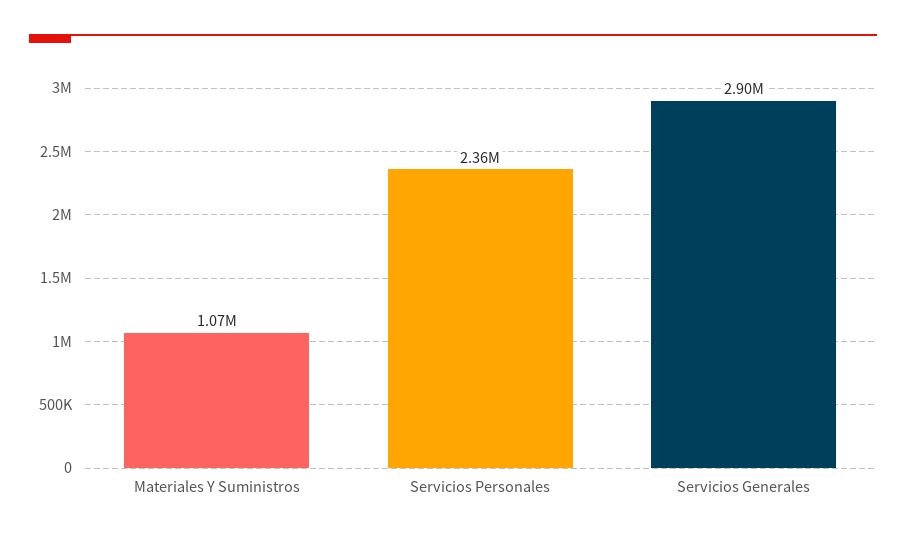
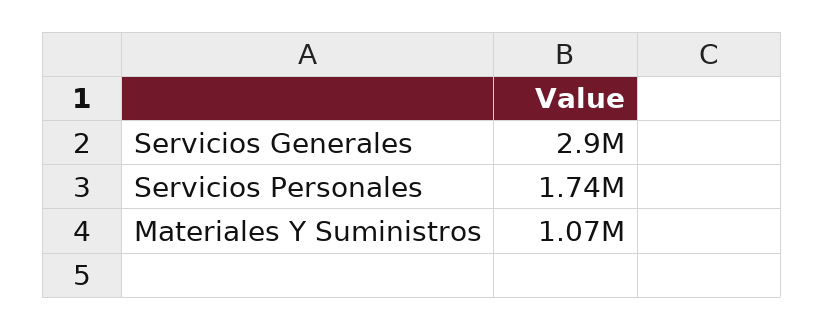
  {
    "Materiales Y Suministros": 1070000,
-   "Servicios Personales": 2360000,
+   "Servicios Personales": 1740000,
    "Servicios Generales": 2900000
  }

